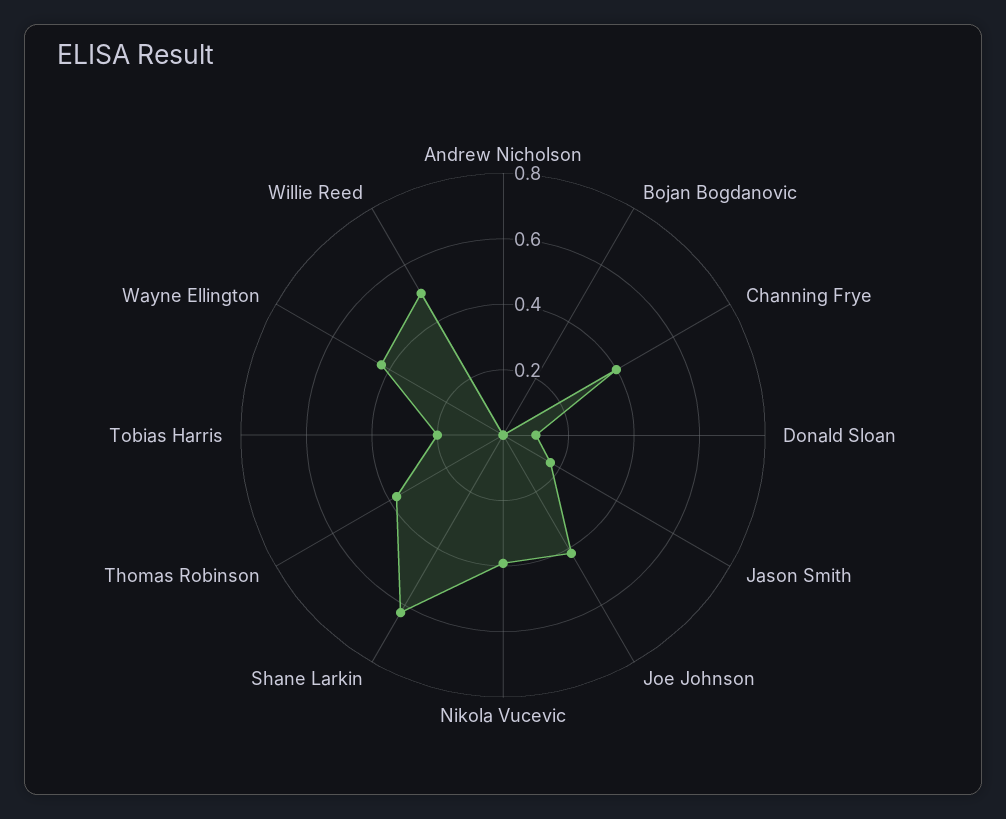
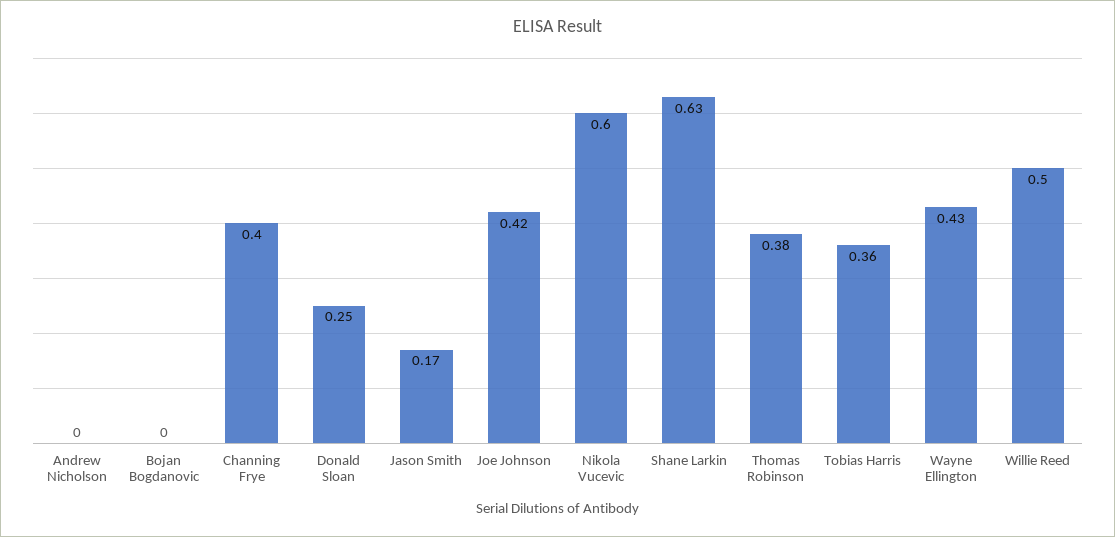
  {
    "Andrew Nicholson": 0,
    "Bojan Bogdanovic": 0,
    "Channing Frye": 0.4,
-   "Donald Sloan": 0.1,
+   "Donald Sloan": 0.25,
    "Jason Smith": 0.17,
    "Joe Johnson": 0.42,
-   "Nikola Vucevic": 0.4,
+   "Nikola Vucevic": 0.6,
    "Shane Larkin": 0.63,
    "Thomas Robinson": 0.38,
-   "Tobias Harris": 0.2,
+   "Tobias Harris": 0.36,
    "Wayne Ellington": 0.43,
    "Willie Reed": 0.5
  }

